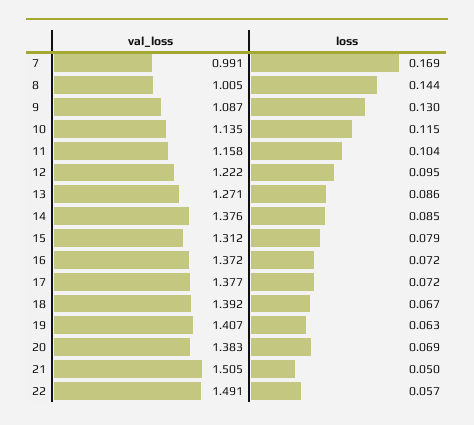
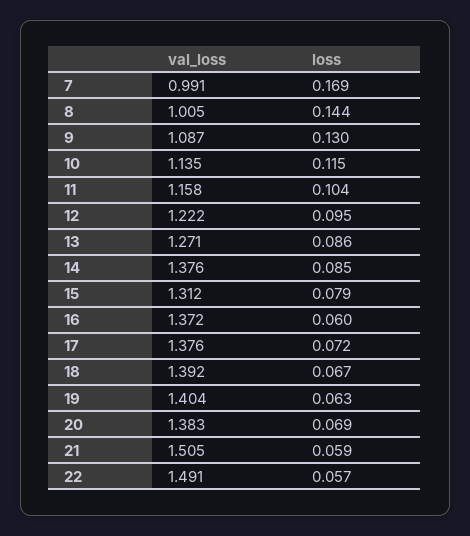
  {
    "val_loss": {
      "7": 0.991,
      "8": 1.005,
      "9": 1.087,
      "10": 1.135,
      "11": 1.158,
      "12": 1.222,
      "13": 1.271,
      "14": 1.376,
      "15": 1.312,
      "16": 1.372,
-     "17": 1.377,
+     "17": 1.376,
      "18": 1.392,
-     "19": 1.407,
+     "19": 1.404,
      "20": 1.383,
      "21": 1.505,
      "22": 1.491
    },
    "loss": {
      "7": 0.169,
      "8": 0.144,
      "9": 0.13,
      "10": 0.115,
      "11": 0.104,
      "12": 0.095,
      "13": 0.086,
      "14": 0.085,
      "15": 0.079,
-     "16": 0.072,
+     "16": 0.06,
      "17": 0.072,
      "18": 0.067,
      "19": 0.063,
      "20": 0.069,
-     "21": 0.05,
+     "21": 0.059,
      "22": 0.057
    }
  }

